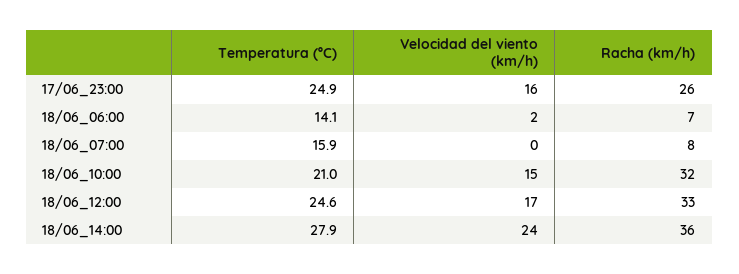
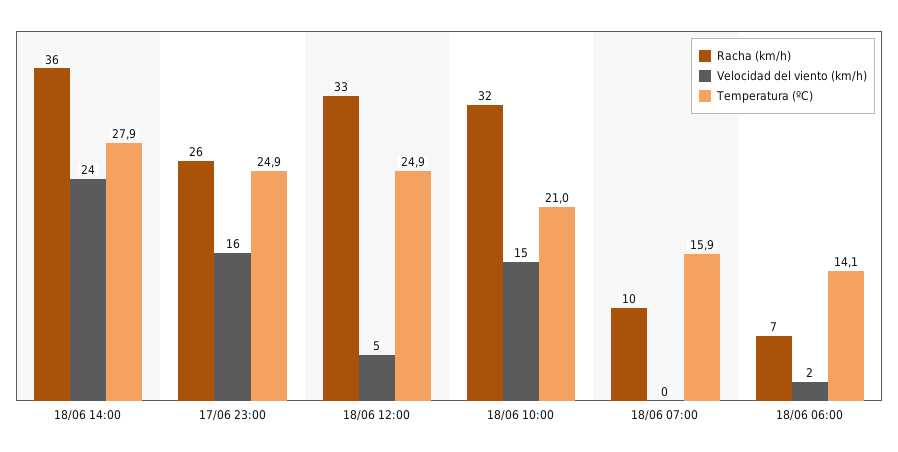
  {
    "Temperatura (ºC)": {
      "17/06_23:00": 24.9,
      "18/06_06:00": 14.1,
      "18/06_07:00": 15.9,
      "18/06_10:00": 21,
-     "18/06_12:00": 24.6,
+     "18/06_12:00": 24.9,
      "18/06_14:00": 27.9
    },
    "Velocidad del viento (km/h)": {
      "17/06_23:00": 16,
      "18/06_06:00": 2,
      "18/06_07:00": 0,
      "18/06_10:00": 15,
-     "18/06_12:00": 17,
+     "18/06_12:00": 5,
      "18/06_14:00": 24
    },
    "Racha (km/h)": {
      "17/06_23:00": 26,
      "18/06_06:00": 7,
-     "18/06_07:00": 8,
+     "18/06_07:00": 10,
      "18/06_10:00": 32,
      "18/06_12:00": 33,
      "18/06_14:00": 36
    }
  }

